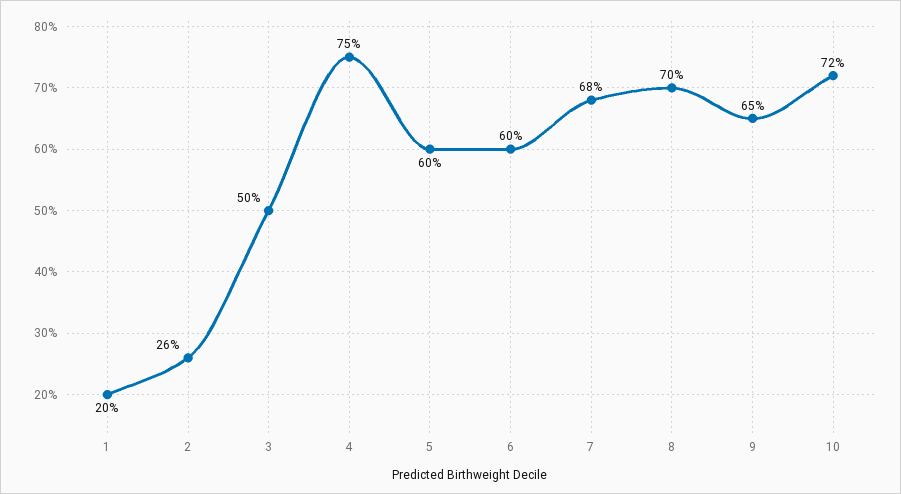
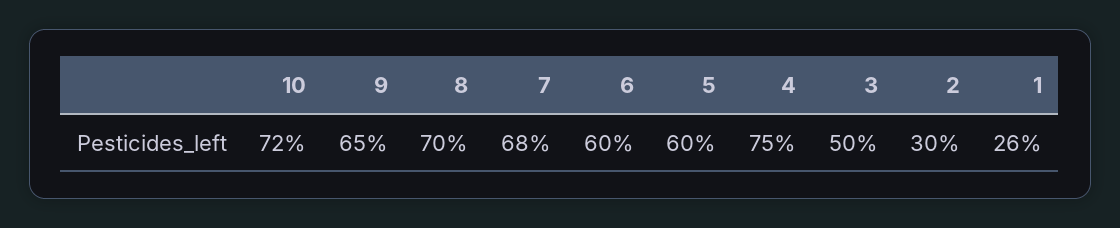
  {
-   "1": 20,
+   "1": 26,
-   "2": 26,
+   "2": 30,
    "3": 50,
    "4": 75,
    "5": 60,
    "6": 60,
    "7": 68,
    "8": 70,
    "9": 65,
    "10": 72
  }

